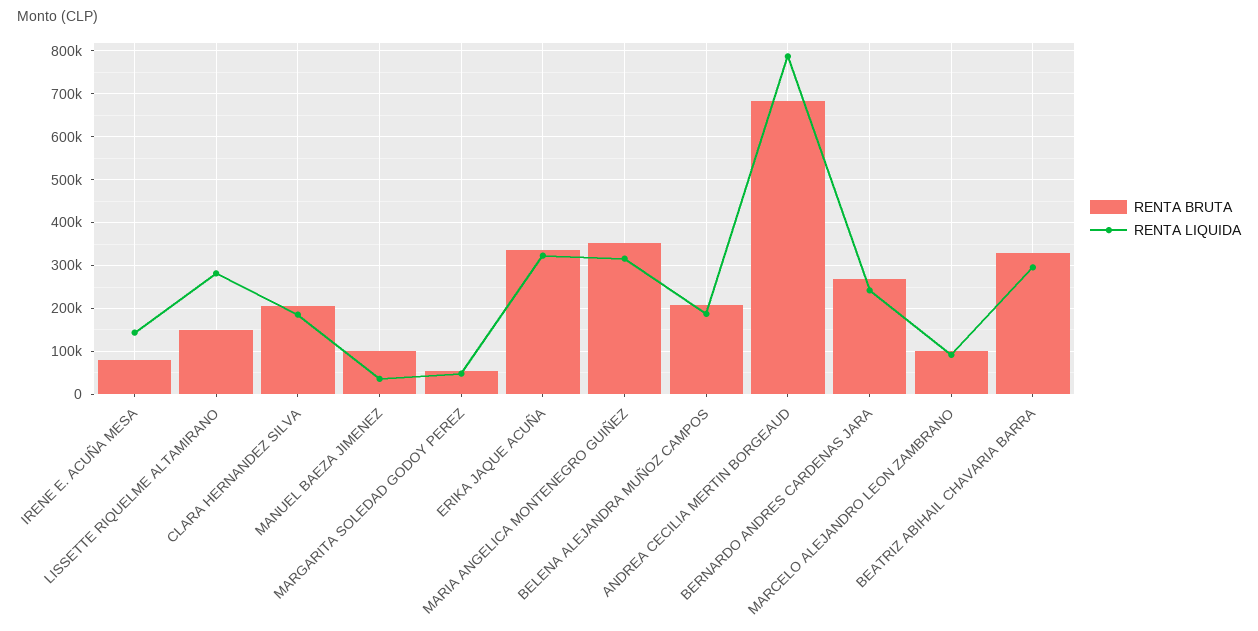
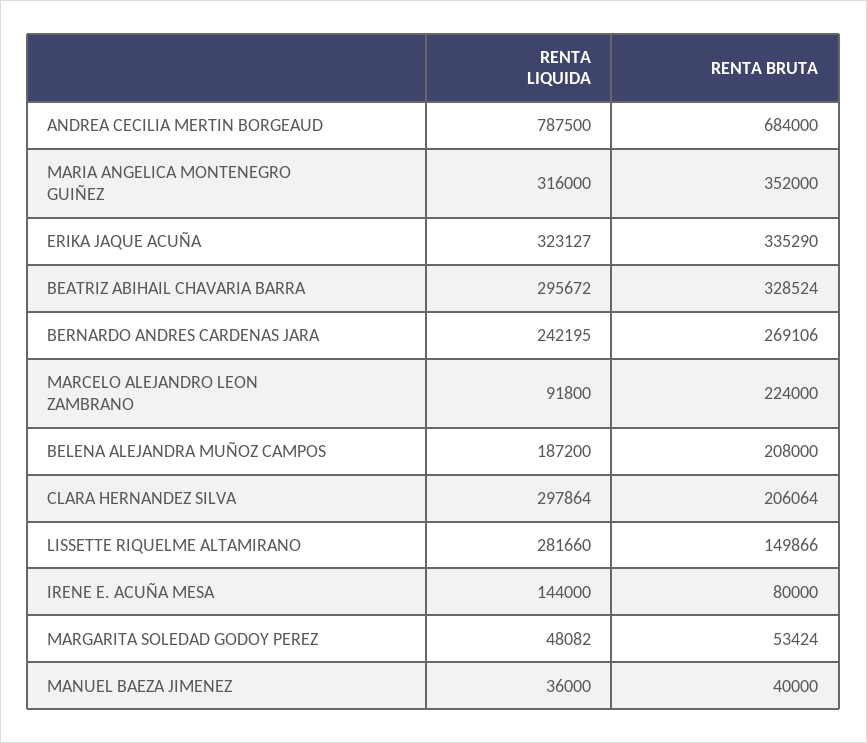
  {
    "RENTA BRUTA": {
      "IRENE E. ACUÑA MESA": 80000,
      "LISSETTE RIQUELME ALTAMIRANO": 149866,
      "CLARA HERNANDEZ SILVA": 206064,
-     "MANUEL BAEZA JIMENEZ": 100000,
+     "MANUEL BAEZA JIMENEZ": 40000,
      "MARGARITA SOLEDAD GODOY PEREZ": 53424,
      "ERIKA JAQUE ACUÑA": 335290,
      "MARIA ANGELICA MONTENEGRO GUIÑEZ": 352000,
      "BELENA ALEJANDRA MUÑOZ CAMPOS": 208000,
      "ANDREA CECILIA MERTIN BORGEAUD": 684000,
      "BERNARDO ANDRES CARDENAS JARA": 269106,
-     "MARCELO ALEJANDRO LEON ZAMBRANO": 100000,
+     "MARCELO ALEJANDRO LEON ZAMBRANO": 224000,
      "BEATRIZ ABIHAIL CHAVARIA BARRA": 328524
    },
    "RENTA LIQUIDA": {
      "IRENE E. ACUÑA MESA": 144000,
      "LISSETTE RIQUELME ALTAMIRANO": 281660,
-     "CLARA HERNANDEZ SILVA": 180000,
+     "CLARA HERNANDEZ SILVA": 297864,
      "MANUEL BAEZA JIMENEZ": 36000,
      "MARGARITA SOLEDAD GODOY PEREZ": 48082,
      "ERIKA JAQUE ACUÑA": 323127,
      "MARIA ANGELICA MONTENEGRO GUIÑEZ": 316000,
      "BELENA ALEJANDRA MUÑOZ CAMPOS": 187200,
      "ANDREA CECILIA MERTIN BORGEAUD": 787500,
      "BERNARDO ANDRES CARDENAS JARA": 242195,
      "MARCELO ALEJANDRO LEON ZAMBRANO": 91800,
      "BEATRIZ ABIHAIL CHAVARIA BARRA": 295672
    }
  }

